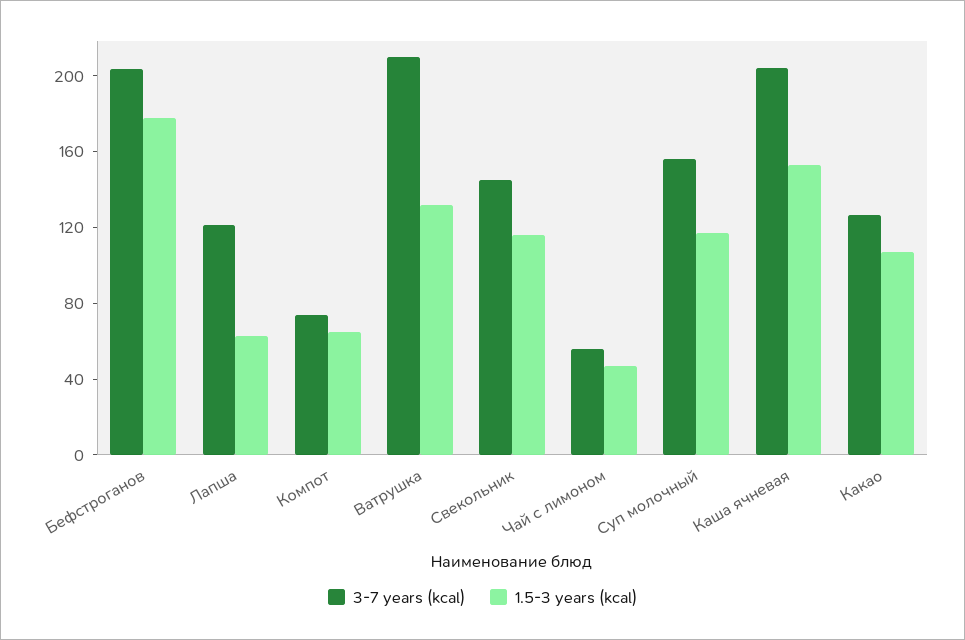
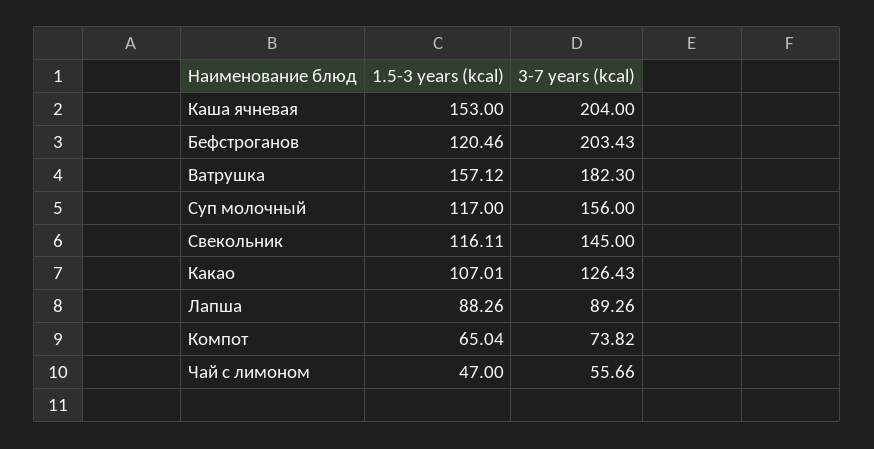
  {
    "3-7 years (kcal)": {
      "Бефстроганов": 203.43,
-     "Лапша": 120,
+     "Лапша": 89.26,
      "Компот": 73.82,
-     "Ватрушка": 210,
+     "Ватрушка": 182.3,
      "Свекольник": 145,
      "Чай с лимоном": 55.66,
      "Суп молочный": 156,
      "Каша ячневая": 204,
      "Какао": 126.43
    },
    "1.5-3 years (kcal)": {
-     "Бефстроганов": 180,
+     "Бефстроганов": 120.46,
-     "Лапша": 60,
+     "Лапша": 88.26,
      "Компот": 65.04,
-     "Ватрушка": 130,
+     "Ватрушка": 157.12,
      "Свекольник": 116.11,
      "Чай с лимоном": 47,
      "Суп молочный": 117,
      "Каша ячневая": 153,
      "Какао": 107.01
    }
  }

